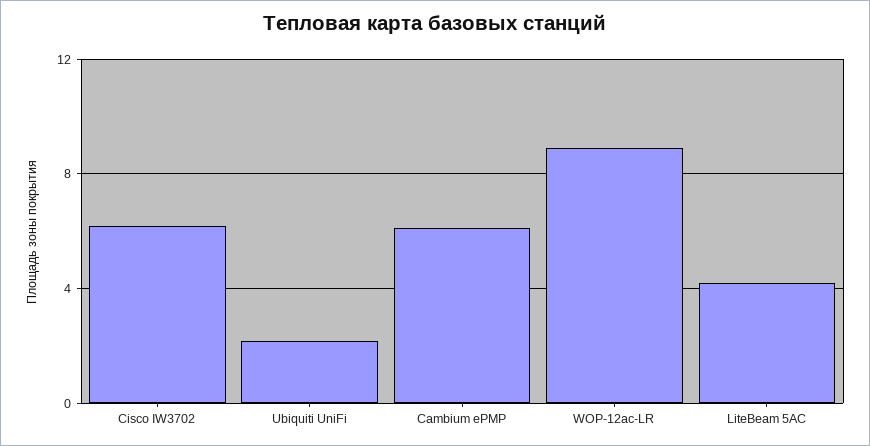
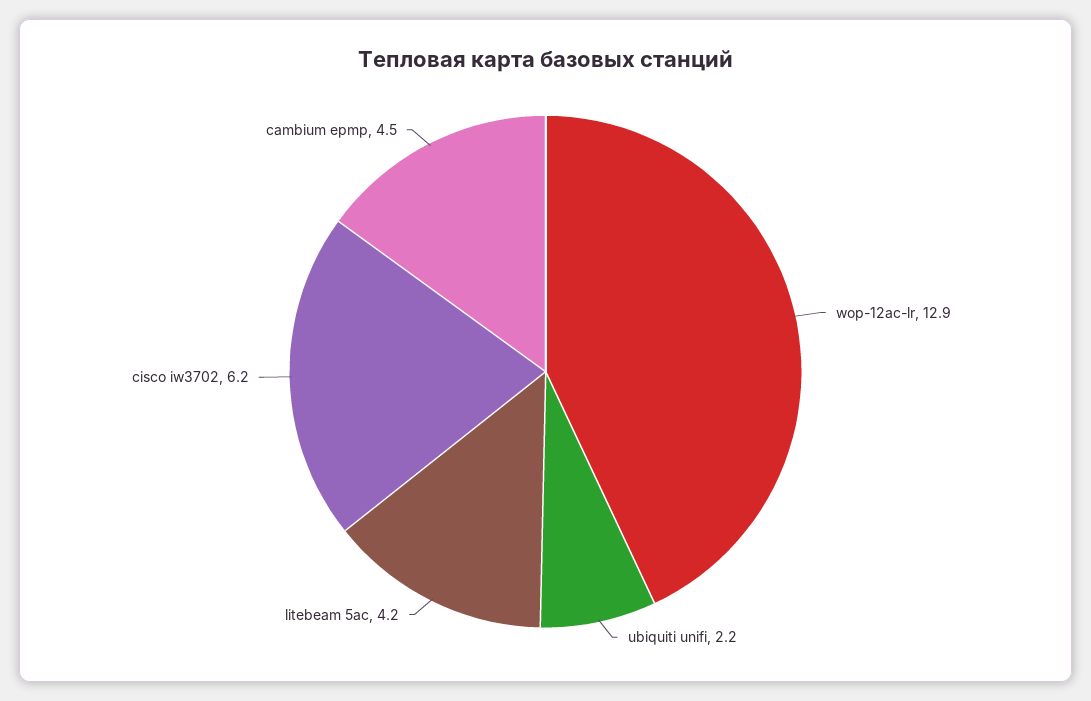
  {
    "Cisco IW3702": 6.2,
    "Ubiquiti UniFi": 2.2,
-   "Cambium ePMP": 6,
+   "Cambium ePMP": 4.5,
-   "WOP-12ac-LR": 9,
+   "WOP-12ac-LR": 12.9,
    "LiteBeam 5AC": 4.2
  }

